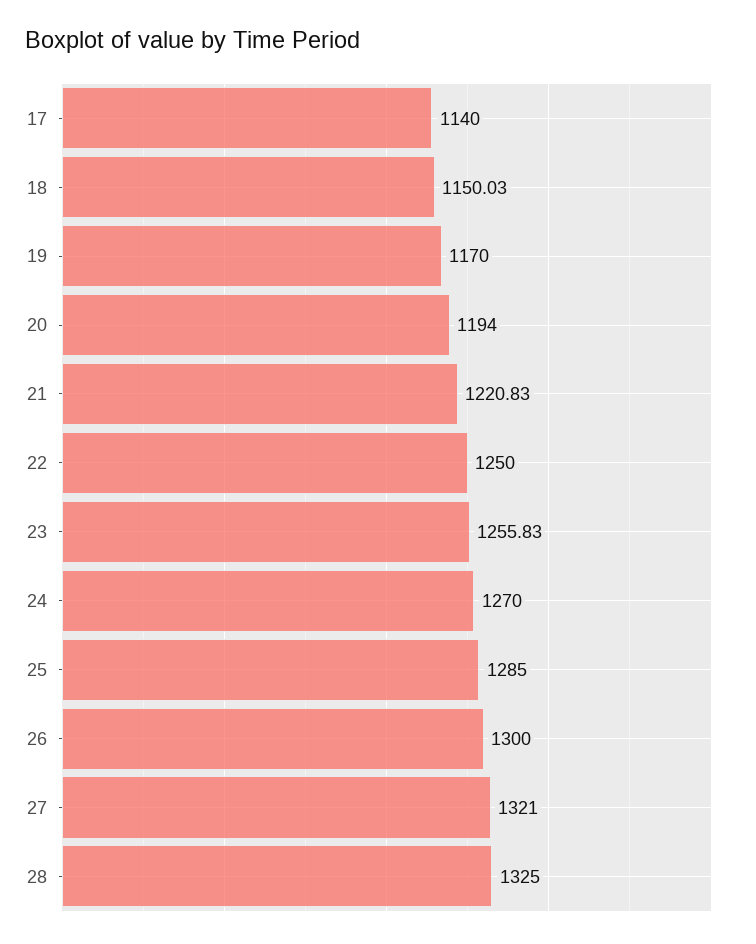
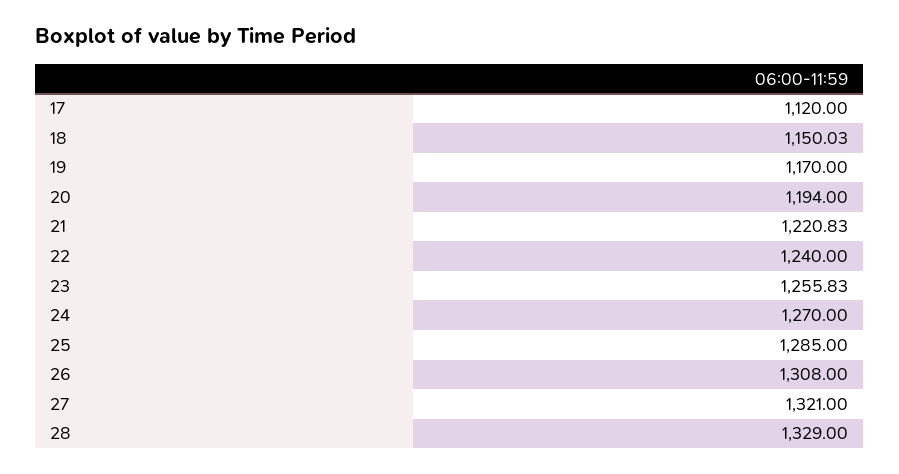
  {
-   "17": 1140,
+   "17": 1120,
    "18": 1150.03,
    "19": 1170,
    "20": 1194,
    "21": 1220.83,
-   "22": 1250,
+   "22": 1240,
    "23": 1255.83,
    "24": 1270,
    "25": 1285,
-   "26": 1300,
+   "26": 1308,
    "27": 1321,
-   "28": 1325
+   "28": 1329
  }

